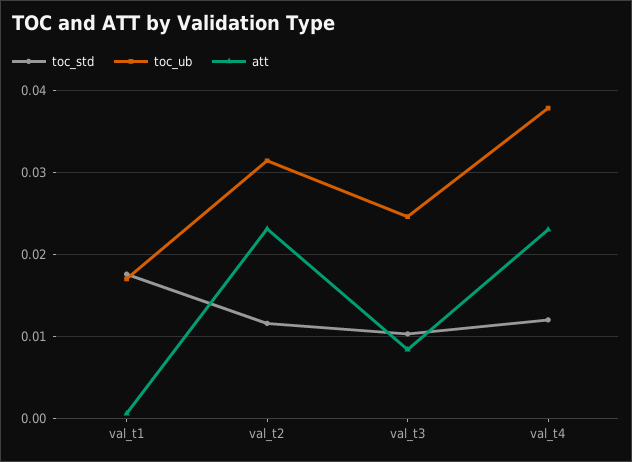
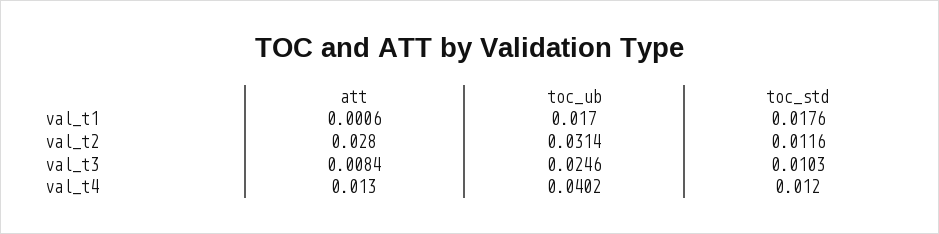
  {
    "toc_std": {
      "val_t1": 0.0176,
      "val_t2": 0.0116,
      "val_t3": 0.0103,
      "val_t4": 0.012
    },
    "toc_ub": {
      "val_t1": 0.017,
      "val_t2": 0.0314,
      "val_t3": 0.0246,
-     "val_t4": 0.038
+     "val_t4": 0.0402
    },
    "att": {
      "val_t1": 0.0006,
-     "val_t2": 0.023,
+     "val_t2": 0.028,
      "val_t3": 0.0084,
-     "val_t4": 0.023
+     "val_t4": 0.013
    }
  }

